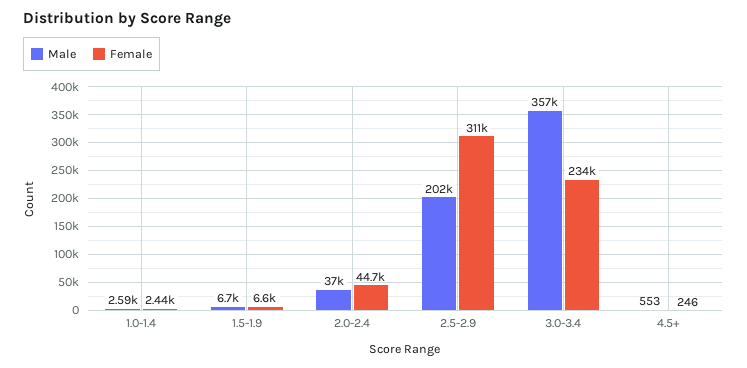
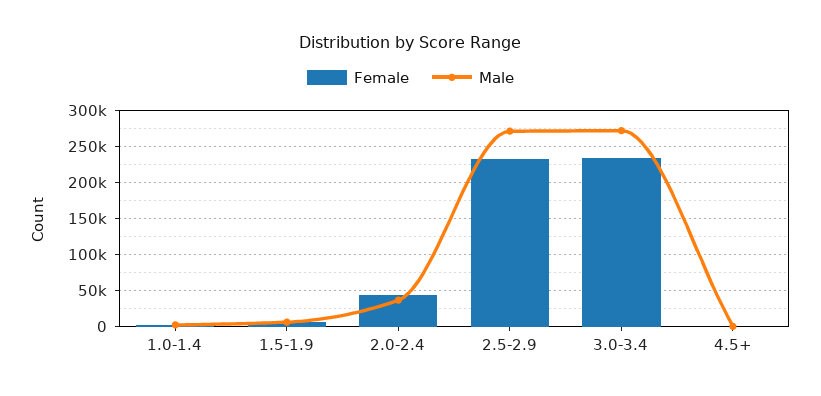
  {
    "Male": {
      "1.0-1.4": 2590,
      "1.5-1.9": 6700,
      "2.0-2.4": 37000,
-     "2.5-2.9": 202000,
+     "2.5-2.9": 270000,
-     "3.0-3.4": 357000,
+     "3.0-3.4": 270000,
      "4.5+": 553
    },
    "Female": {
      "1.0-1.4": 2440,
      "1.5-1.9": 6600,
      "2.0-2.4": 44700,
-     "2.5-2.9": 311000,
+     "2.5-2.9": 230000,
      "3.0-3.4": 234000,
      "4.5+": 246
    }
  }

